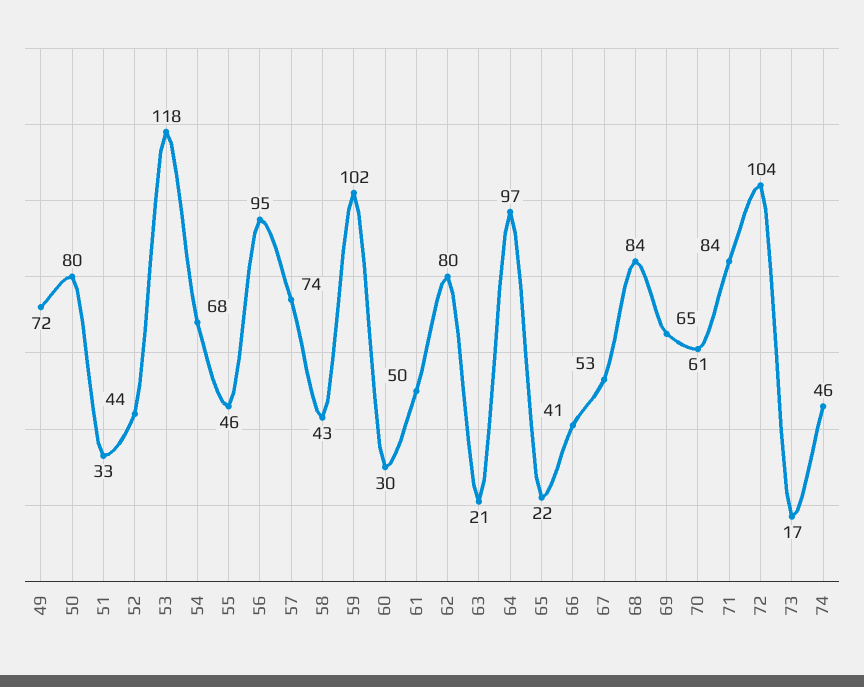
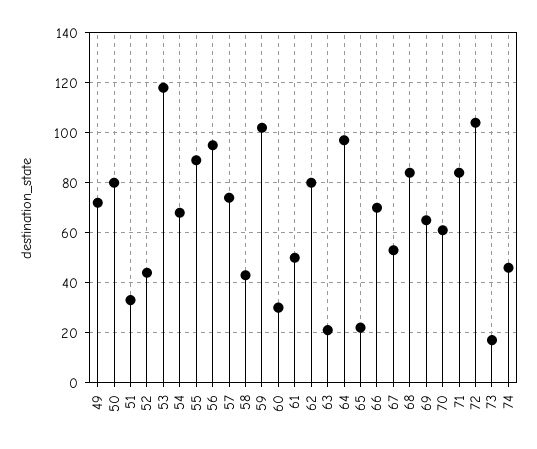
  {
    "49": 72,
    "50": 80,
    "51": 33,
    "52": 44,
    "53": 118,
    "54": 68,
-   "55": 46,
+   "55": 90,
    "56": 95,
    "57": 74,
    "58": 43,
    "59": 102,
    "60": 30,
    "61": 50,
    "62": 80,
    "63": 21,
    "64": 97,
    "65": 22,
-   "66": 41,
+   "66": 70,
    "67": 53,
    "68": 84,
    "69": 65,
    "70": 61,
    "71": 84,
    "72": 104,
    "73": 17,
    "74": 46
  }

